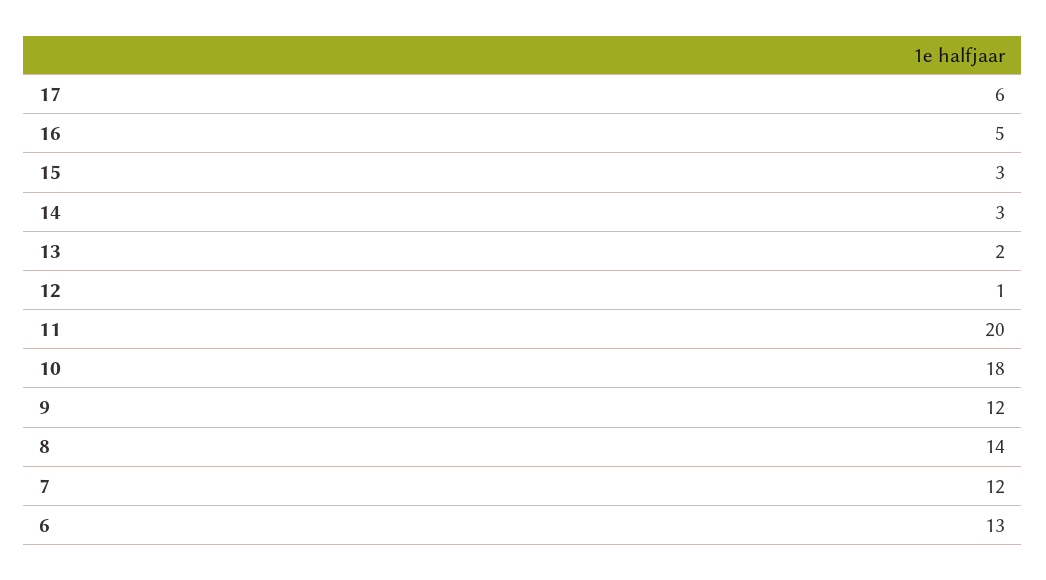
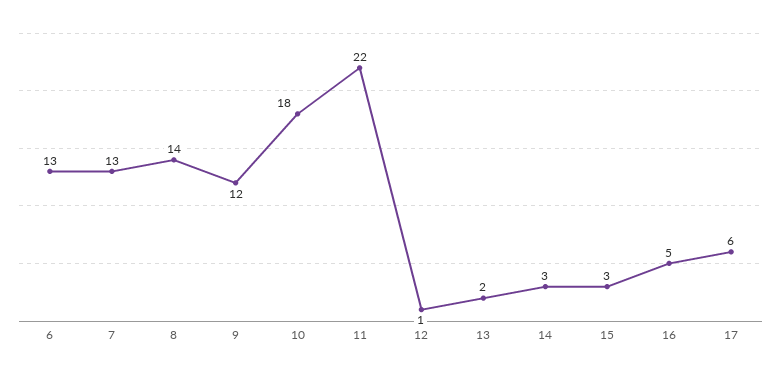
  {
    "17": 6,
    "16": 5,
    "15": 3,
    "14": 3,
    "13": 2,
    "12": 1,
-   "11": 20,
+   "11": 22,
    "10": 18,
    "9": 12,
    "8": 14,
-   "7": 12,
+   "7": 13,
    "6": 13
  }

